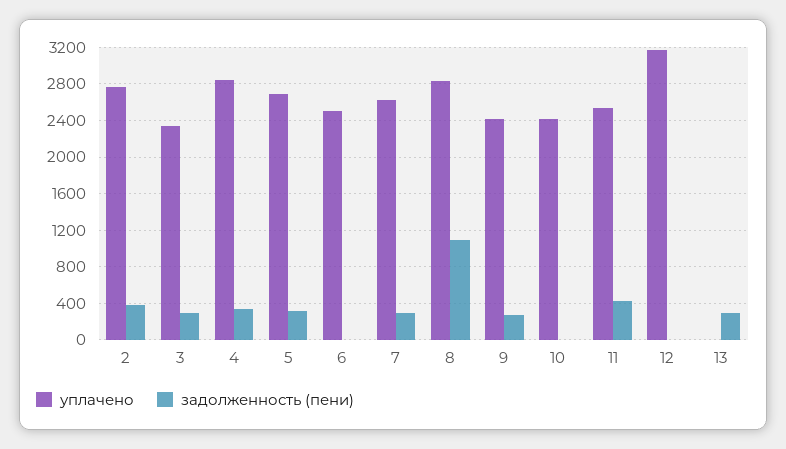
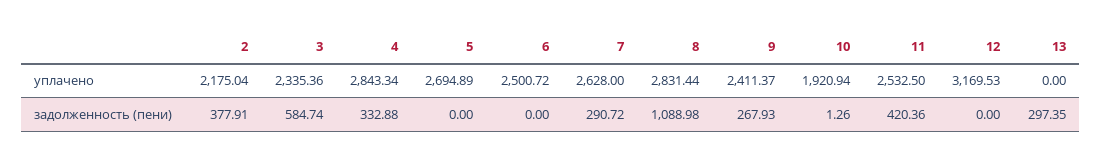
  {
    "уплачено": {
-     "2": 2800,
+     "2": 2175.04,
      "3": 2335.36,
      "4": 2843.34,
      "5": 2694.89,
      "6": 2500.72,
      "7": 2628,
      "8": 2831.44,
      "9": 2411.37,
-     "10": 2400,
+     "10": 1920.94,
      "11": 2532.5,
      "12": 3169.53,
      "13": 0
    },
    "задолженность (пени)": {
      "2": 377.91,
-     "3": 300,
+     "3": 584.74,
      "4": 332.88,
-     "5": 300,
+     "5": 0,
      "6": 0,
      "7": 290.72,
      "8": 1088.98,
      "9": 267.93,
      "10": 1.26,
      "11": 420.36,
      "12": 0,
      "13": 297.35
    }
  }

